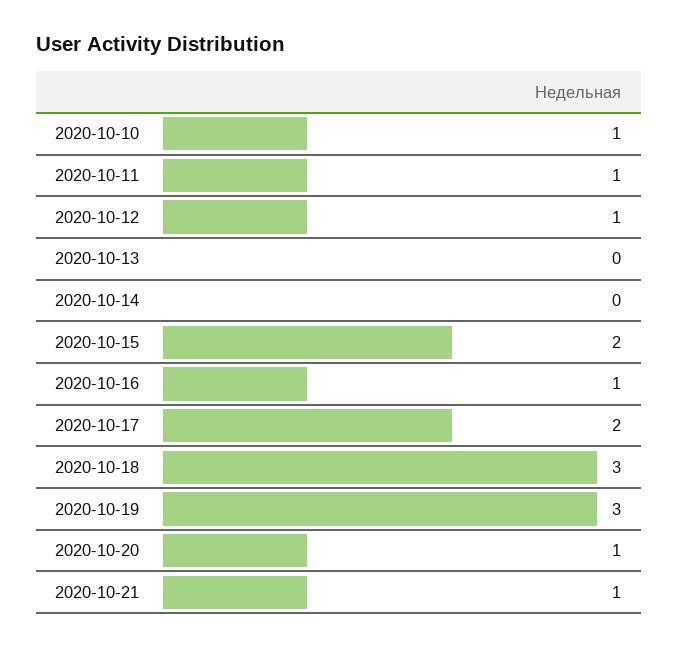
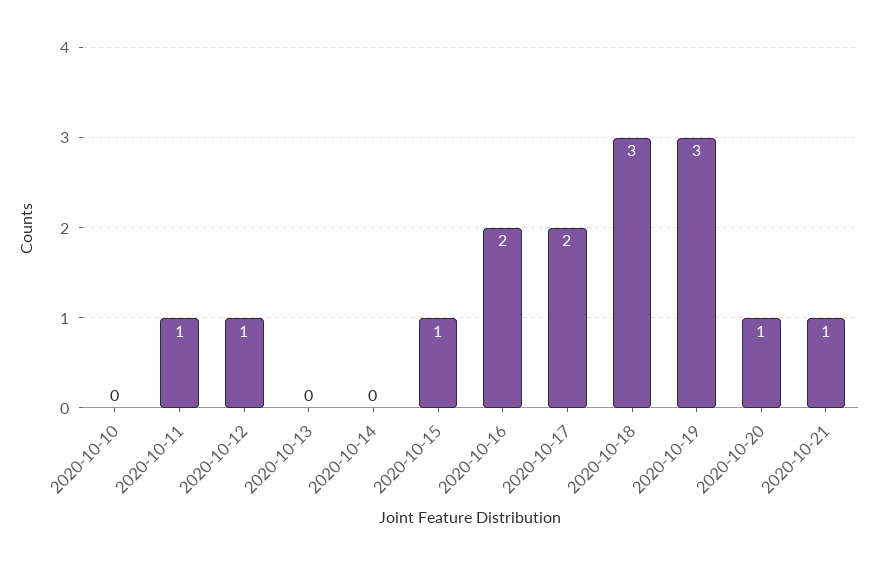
  {
-   "2020-10-10": 1,
+   "2020-10-10": 0,
    "2020-10-11": 1,
    "2020-10-12": 1,
    "2020-10-13": 0,
    "2020-10-14": 0,
-   "2020-10-15": 2,
+   "2020-10-15": 1,
-   "2020-10-16": 1,
+   "2020-10-16": 2,
    "2020-10-17": 2,
    "2020-10-18": 3,
    "2020-10-19": 3,
    "2020-10-20": 1,
    "2020-10-21": 1
  }

